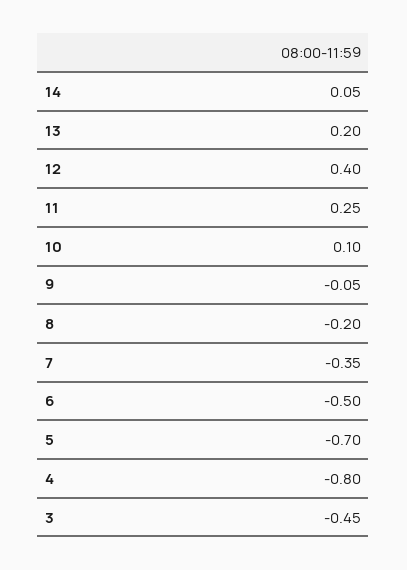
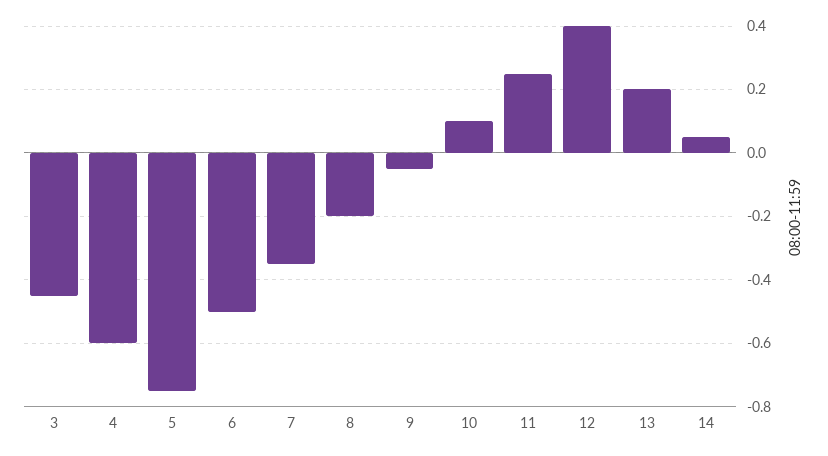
  {
    "14": 0.05,
    "13": 0.2,
    "12": 0.4,
    "11": 0.25,
    "10": 0.1,
    "9": -0.05,
    "8": -0.2,
    "7": -0.35,
    "6": -0.5,
-   "5": -0.7,
+   "5": -0.75,
-   "4": -0.8,
+   "4": -0.6,
    "3": -0.45
  }

